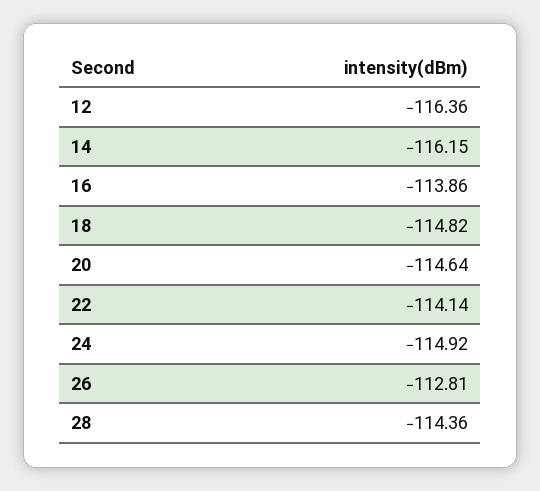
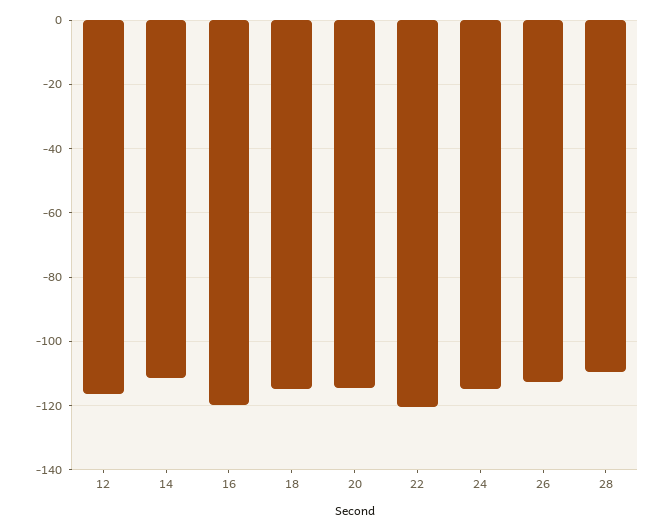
  {
    "12": -116.36,
-   "14": -116.15,
+   "14": -112,
-   "16": -113.86,
+   "16": -120,
    "18": -114.82,
    "20": -114.64,
-   "22": -114.14,
+   "22": -120,
    "24": -114.92,
    "26": -112.81,
-   "28": -114.36
+   "28": -110
  }

